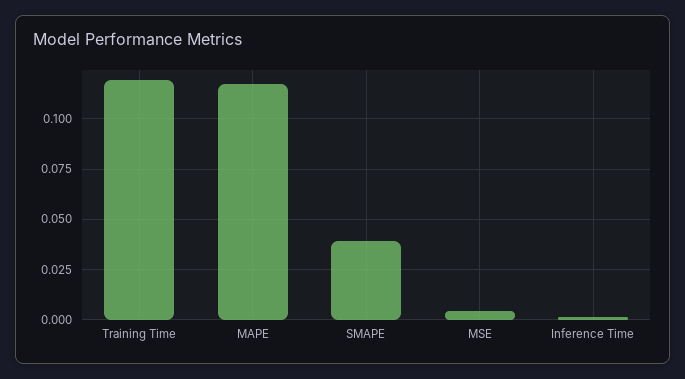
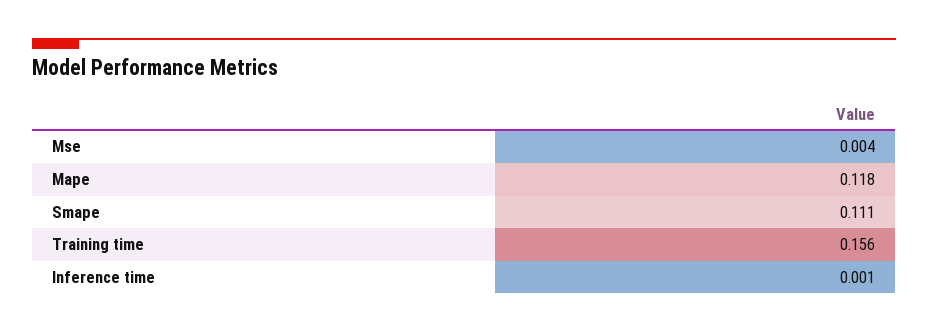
  {
-   "Training Time": 0.12,
+   "Training Time": 0.156,
    "MAPE": 0.118,
-   "SMAPE": 0.04,
+   "SMAPE": 0.111,
    "MSE": 0.004,
    "Inference Time": 0.001
  }

